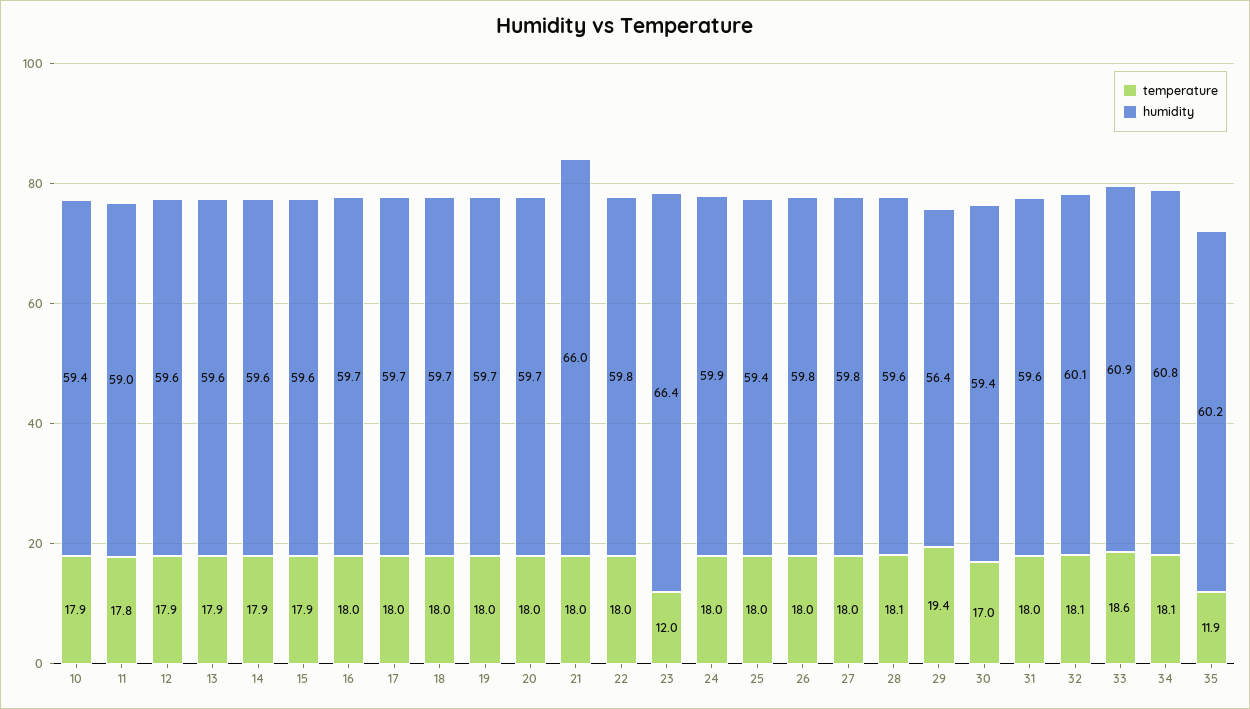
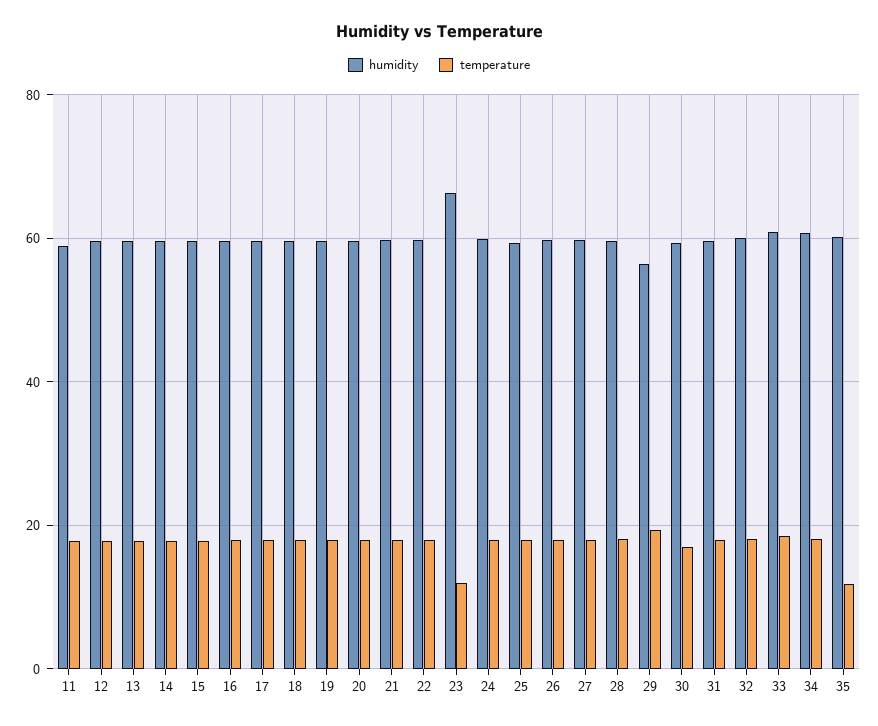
  {
    "temperature": {
-     "10": 17.9,
      "11": 17.8,
      "12": 17.9,
      "13": 17.9,
      "14": 17.9,
      "15": 17.9,
      "16": 18,
      "17": 18,
      "18": 18,
      "19": 18,
      "20": 18,
      "21": 18,
      "22": 18,
      "23": 12,
      "24": 18,
      "25": 18,
      "26": 18,
      "27": 18,
      "28": 18.1,
      "29": 19.4,
      "30": 17,
      "31": 18,
      "32": 18.1,
      "33": 18.6,
      "34": 18.1,
      "35": 11.9
    },
    "humidity": {
-     "10": 59.4,
      "11": 59,
      "12": 59.6,
      "13": 59.6,
      "14": 59.6,
      "15": 59.6,
      "16": 59.7,
      "17": 59.7,
      "18": 59.7,
      "19": 59.7,
      "20": 59.7,
-     "21": 66,
+     "21": 60,
      "22": 59.8,
      "23": 66.4,
      "24": 59.9,
      "25": 59.4,
      "26": 59.8,
      "27": 59.8,
      "28": 59.6,
      "29": 56.4,
      "30": 59.4,
      "31": 59.6,
      "32": 60.1,
      "33": 60.9,
      "34": 60.8,
      "35": 60.2
    }
  }

